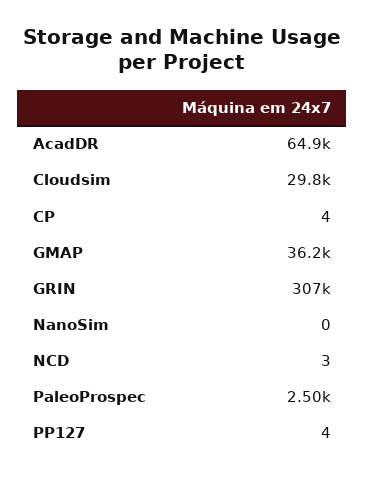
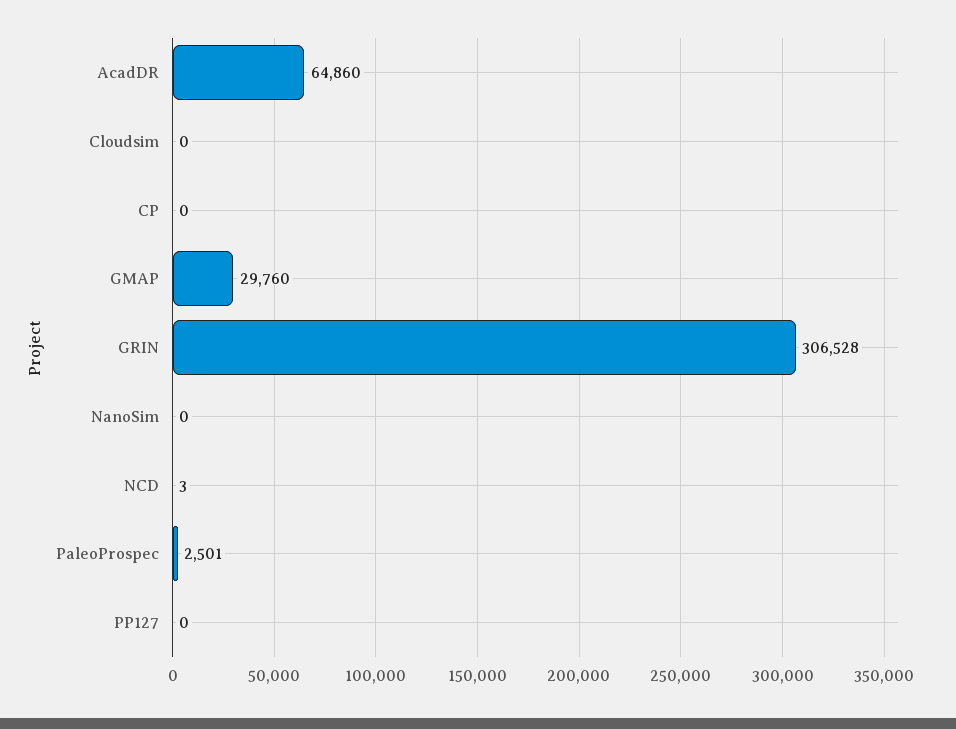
  {
    "AcadDR": 64860,
-   "Cloudsim": 29800,
+   "Cloudsim": 0,
-   "CP": 4,
+   "CP": 0,
-   "GMAP": 36200,
+   "GMAP": 29760,
    "GRIN": 306528,
    "NanoSim": 0,
    "NCD": 3,
    "PaleoProspec": 2501,
-   "PP127": 4
+   "PP127": 0
  }

